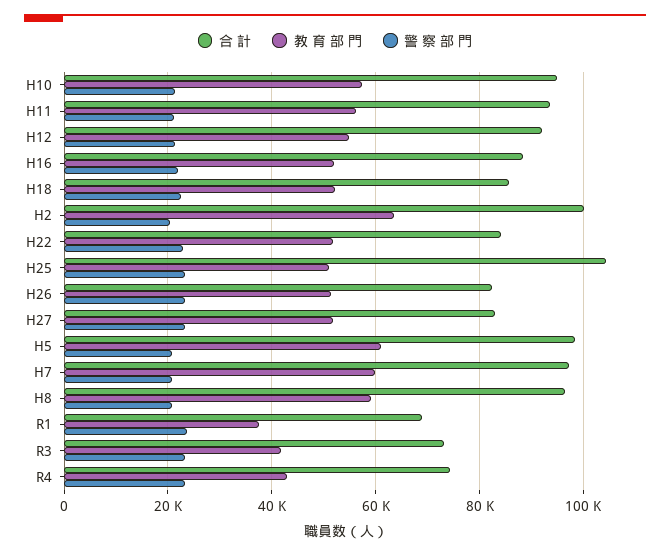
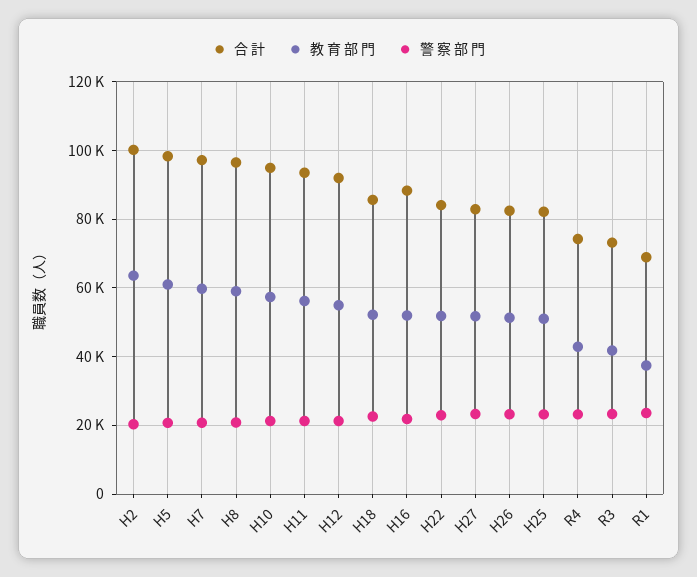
  {
    "合 計": {
      "H10": 94000,
      "H11": 94000,
      "H12": 92000,
      "H16": 88000,
      "H18": 86000,
      "H2": 100000,
      "H22": 84000,
-     "H25": 104000,
+     "H25": 82000,
      "H26": 82000,
      "H27": 82000,
      "H5": 98000,
      "H7": 98000,
      "H8": 96000,
      "R1": 68000,
      "R3": 74000,
      "R4": 74000
    },
    "教 育 部 門": {
      "H10": 58000,
      "H11": 56000,
      "H12": 54000,
      "H16": 52000,
      "H18": 52000,
      "H2": 64000,
      "H22": 52000,
      "H25": 52000,
      "H26": 52000,
      "H27": 52000,
      "H5": 62000,
      "H7": 60000,
      "H8": 60000,
      "R1": 38000,
      "R3": 42000,
      "R4": 42000
    },
    "警 察 部 門": {
      "H10": 22000,
      "H11": 22000,
      "H12": 22000,
      "H16": 22000,
      "H18": 22000,
      "H2": 20000,
      "H22": 22000,
      "H25": 24000,
      "H26": 24000,
      "H27": 24000,
      "H5": 20000,
      "H7": 20000,
      "H8": 20000,
      "R1": 24000,
      "R3": 24000,
      "R4": 24000
    }
  }

